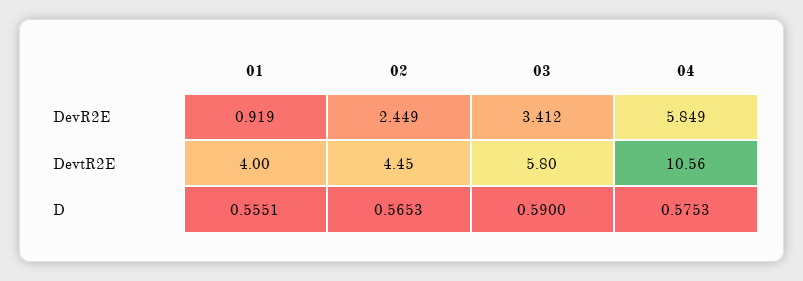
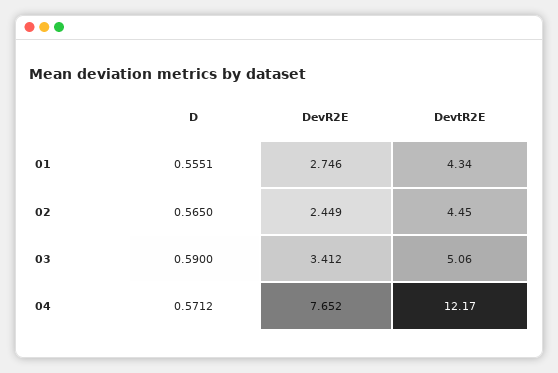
  {
    "01": {
-     "DevR2E": 0.919,
+     "DevR2E": 2.746,
-     "DevtR2E": 4,
+     "DevtR2E": 4.34,
      "D": 0.5551
    },
    "02": {
      "DevR2E": 2.449,
      "DevtR2E": 4.45,
-     "D": 0.5653
+     "D": 0.565
    },
    "03": {
      "DevR2E": 3.412,
-     "DevtR2E": 5.8,
+     "DevtR2E": 5.06,
      "D": 0.59
    },
    "04": {
-     "DevR2E": 5.849,
+     "DevR2E": 7.652,
-     "DevtR2E": 10.56,
+     "DevtR2E": 12.17,
-     "D": 0.5753
+     "D": 0.5712
    }
  }

